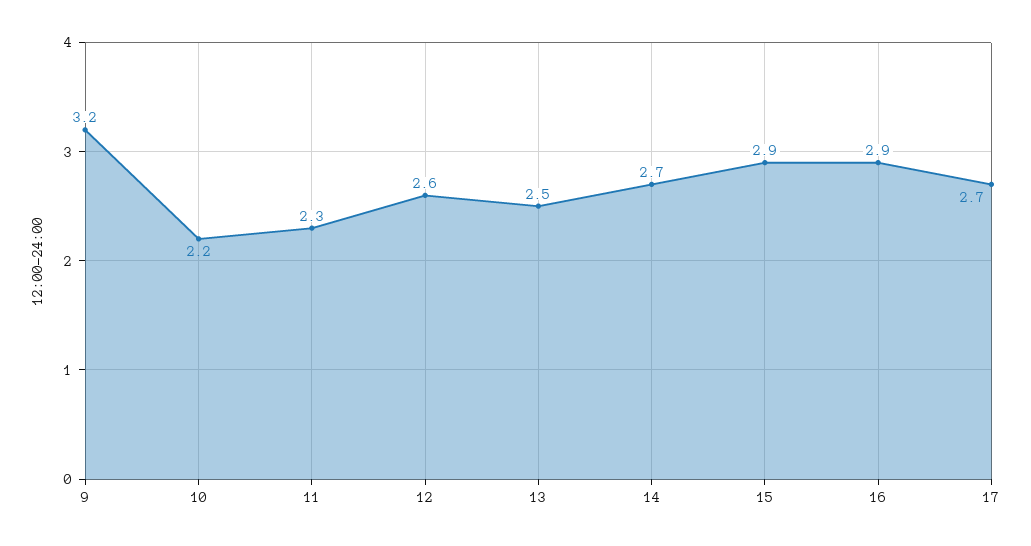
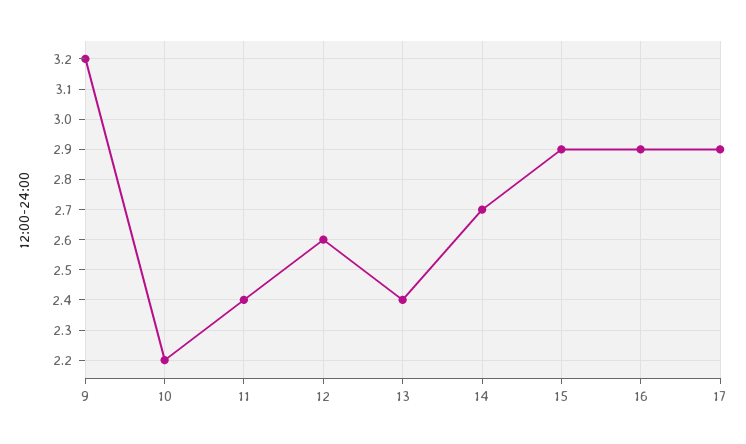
  {
    "9": 3.2,
    "10": 2.2,
-   "11": 2.3,
+   "11": 2.4,
    "12": 2.6,
-   "13": 2.5,
+   "13": 2.4,
    "14": 2.7,
    "15": 2.9,
    "16": 2.9,
-   "17": 2.7
+   "17": 2.9
  }

